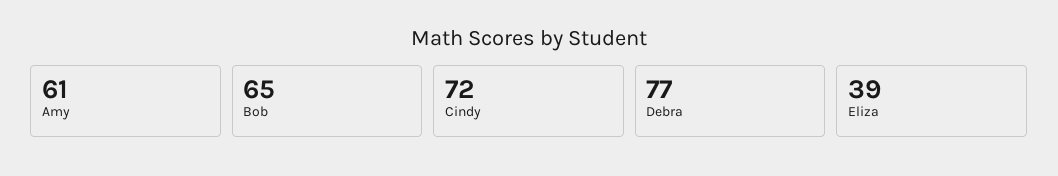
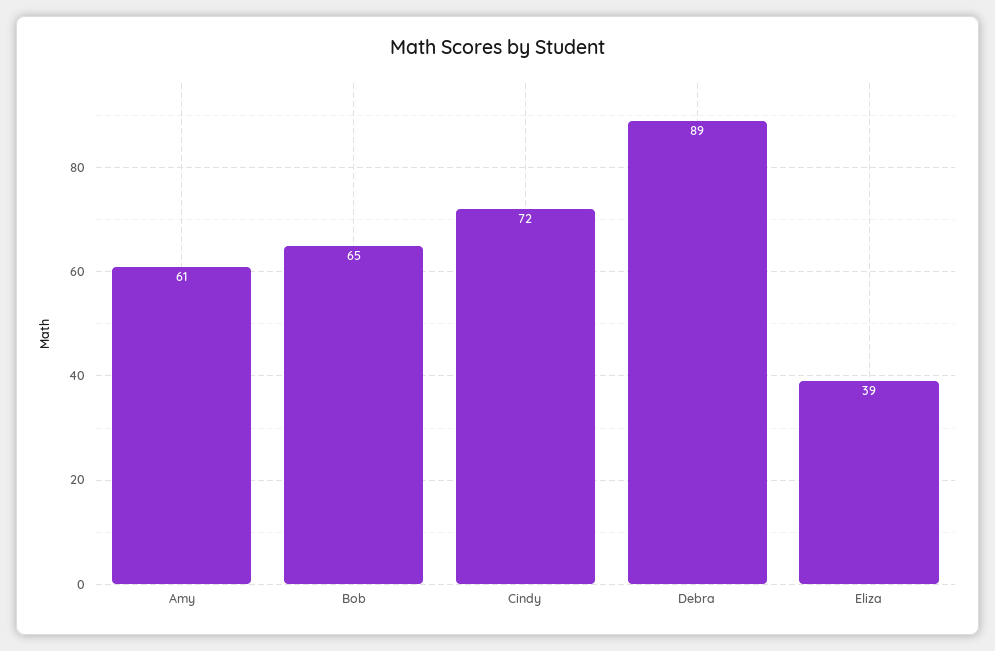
  {
    "Amy": 61,
    "Bob": 65,
    "Cindy": 72,
-   "Debra": 77,
+   "Debra": 89,
    "Eliza": 39
  }

